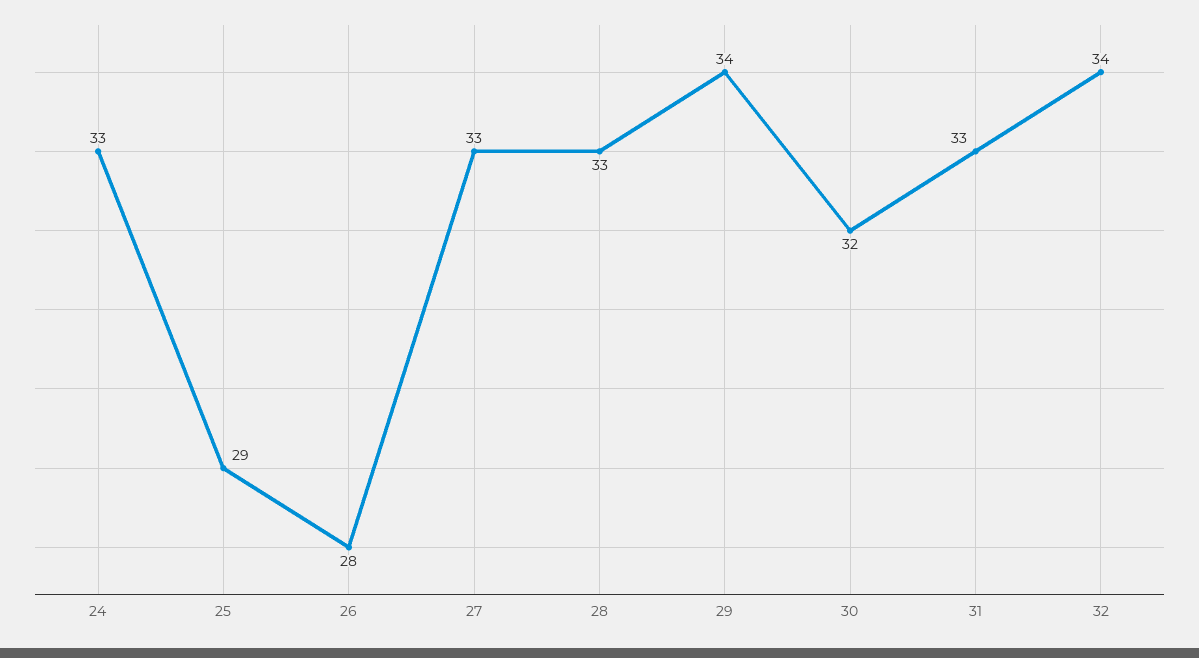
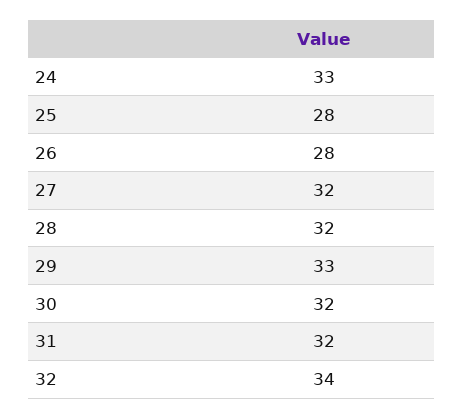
  {
    "24": 33,
-   "25": 29,
+   "25": 28,
    "26": 28,
-   "27": 33,
+   "27": 32,
-   "28": 33,
+   "28": 32,
-   "29": 34,
+   "29": 33,
    "30": 32,
-   "31": 33,
+   "31": 32,
    "32": 34
  }

